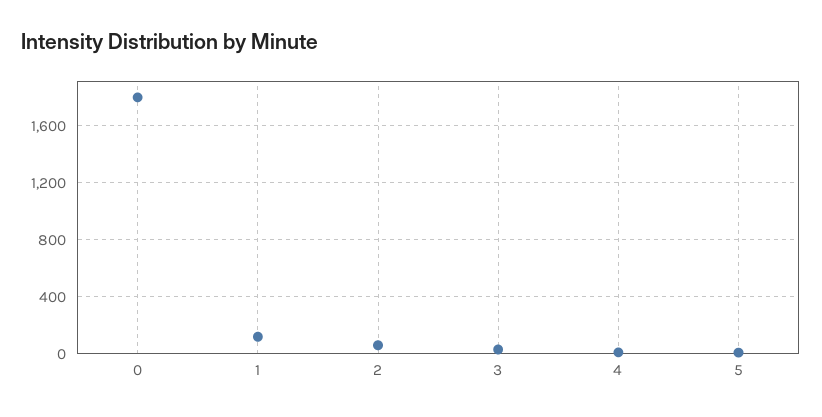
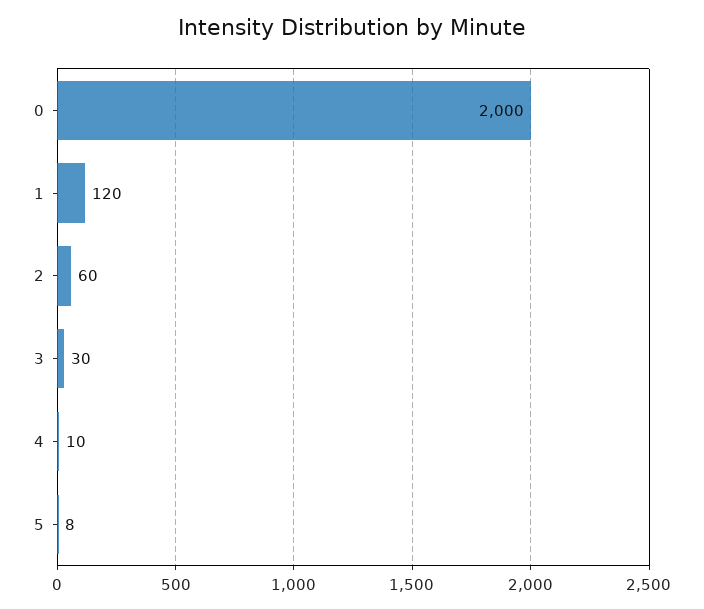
  {
-   "0": 1800,
+   "0": 2000,
    "1": 120,
    "2": 60,
    "3": 30,
    "4": 10,
    "5": 8
  }

